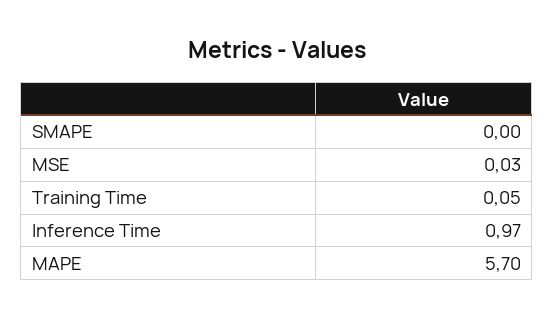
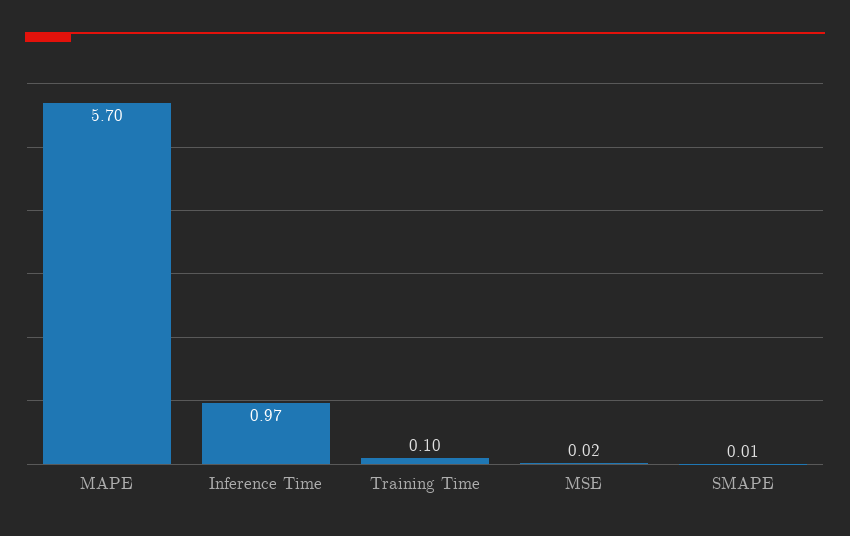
  {
-   "SMAPE": 0,
+   "SMAPE": 0.01,
-   "MSE": 0.03,
+   "MSE": 0.02,
-   "Training Time": 0.05,
+   "Training Time": 0.1,
    "Inference Time": 0.97,
    "MAPE": 5.7
  }

